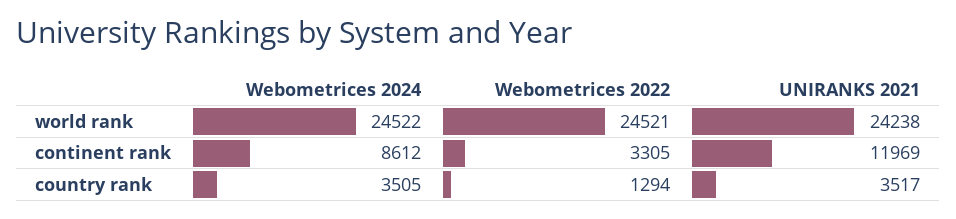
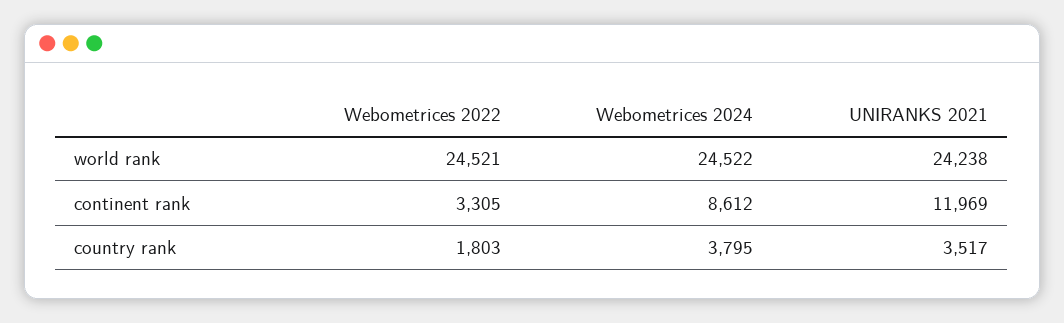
  {
    "Webometrices 2024": {
      "world rank": 24522,
      "continent rank": 8612,
-     "country rank": 3505
+     "country rank": 3795
    },
    "Webometrices 2022": {
      "world rank": 24521,
      "continent rank": 3305,
-     "country rank": 1294
+     "country rank": 1803
    },
    "UNIRANKS 2021": {
      "world rank": 24238,
      "continent rank": 11969,
      "country rank": 3517
    }
  }

